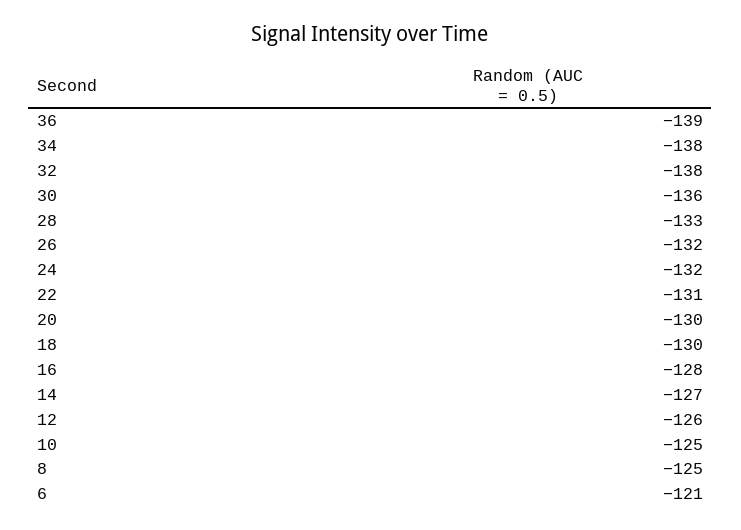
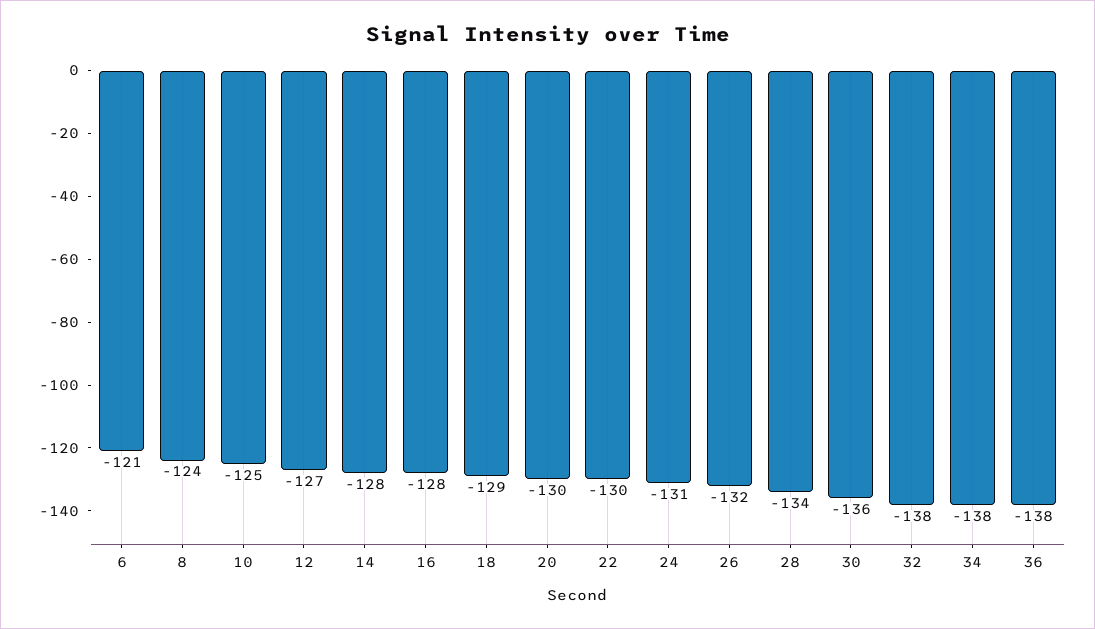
  {
-   "36": -139,
+   "36": -138,
    "34": -138,
    "32": -138,
    "30": -136,
-   "28": -133,
+   "28": -134,
    "26": -132,
-   "24": -132,
+   "24": -131,
-   "22": -131,
+   "22": -130,
    "20": -130,
-   "18": -130,
+   "18": -129,
    "16": -128,
-   "14": -127,
+   "14": -128,
-   "12": -126,
+   "12": -127,
    "10": -125,
-   "8": -125,
+   "8": -124,
    "6": -121
  }

